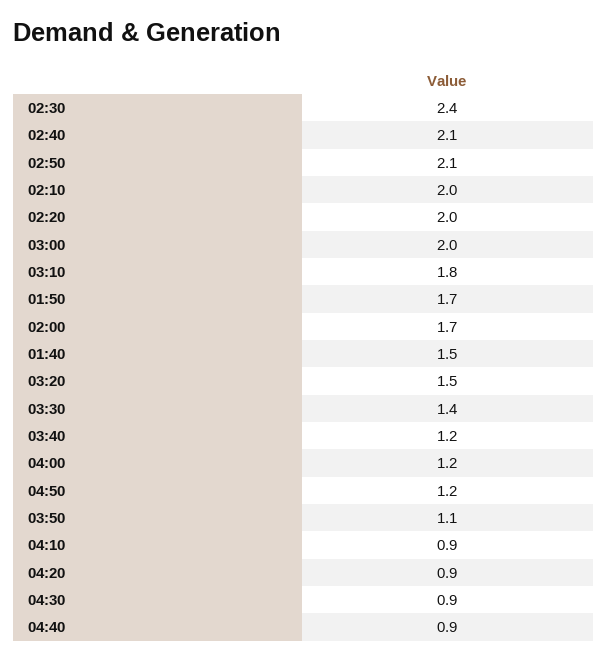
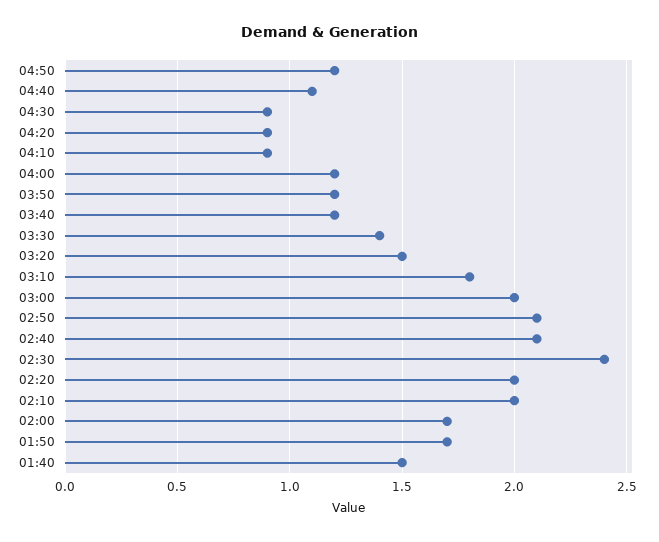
  {
    "02:30": 2.4,
    "02:40": 2.1,
    "02:50": 2.1,
    "02:10": 2,
    "02:20": 2,
    "03:00": 2,
    "03:10": 1.8,
    "01:50": 1.7,
    "02:00": 1.7,
    "01:40": 1.5,
    "03:20": 1.5,
    "03:30": 1.4,
    "03:40": 1.2,
    "04:00": 1.2,
    "04:50": 1.2,
-   "03:50": 1.1,
+   "03:50": 1.2,
    "04:10": 0.9,
    "04:20": 0.9,
    "04:30": 0.9,
-   "04:40": 0.9
+   "04:40": 1.1
  }

